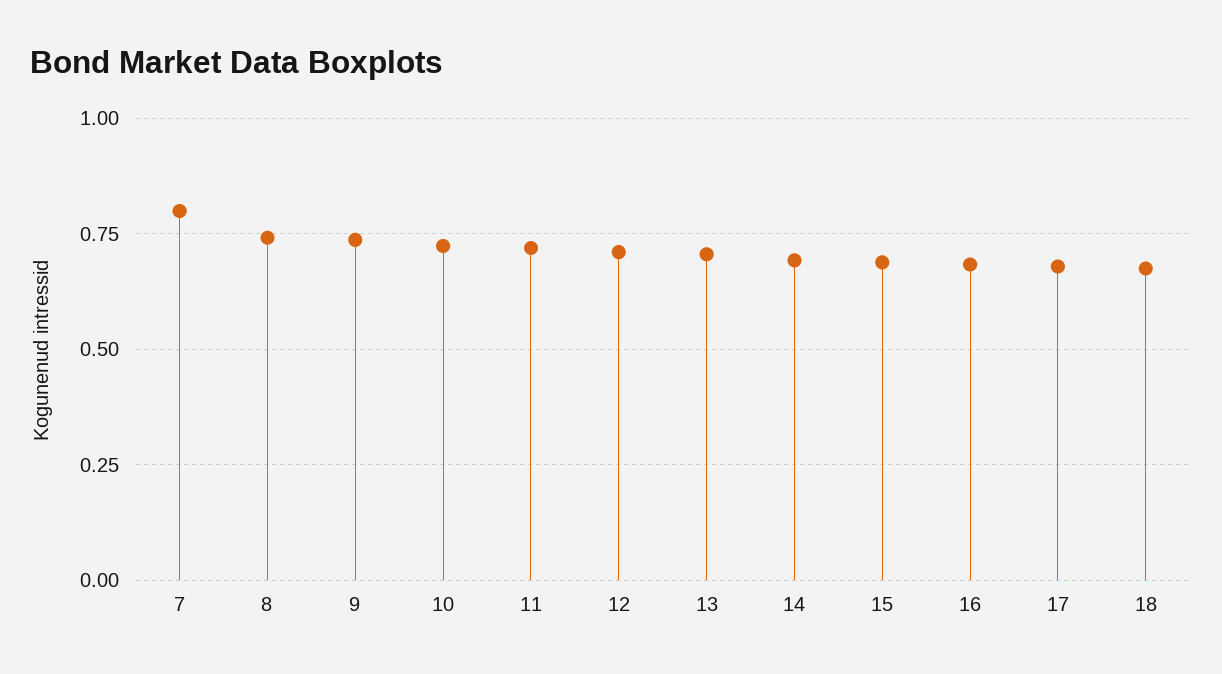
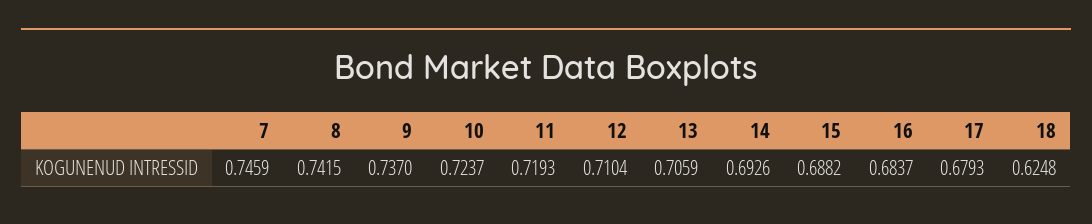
  {
-   "7": 0.8,
+   "7": 0.7459,
    "8": 0.7415,
    "9": 0.737,
    "10": 0.7237,
    "11": 0.7193,
    "12": 0.7104,
    "13": 0.7059,
    "14": 0.6926,
    "15": 0.6882,
    "16": 0.6837,
    "17": 0.6793,
-   "18": 0.675
+   "18": 0.6248
  }

